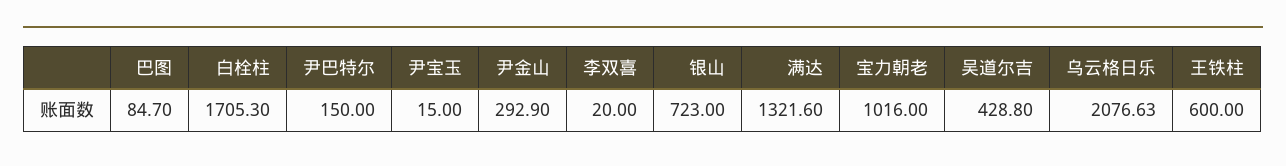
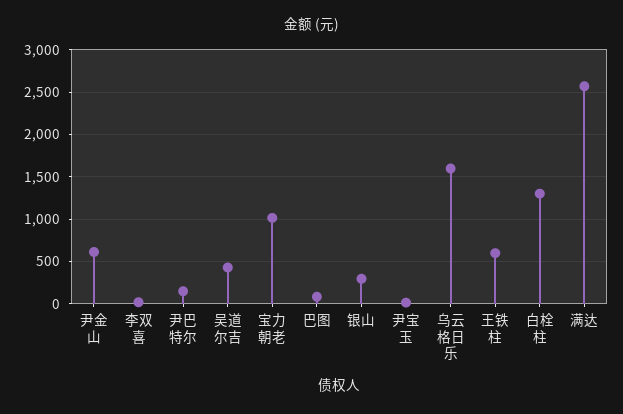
  {
    "巴图": 84.7,
-   "白栓柱": 1705.3,
+   "白栓柱": 1300,
    "尹巴特尔": 150,
    "尹宝玉": 15,
-   "尹金山": 292.9,
+   "尹金山": 600,
    "李双喜": 20,
-   "银山": 723,
+   "银山": 300,
-   "满达": 1321.6,
+   "满达": 2600,
    "宝力朝老": 1016,
    "吴道尔吉": 428.8,
-   "乌云格日乐": 2076.63,
+   "乌云格日乐": 1600,
    "王铁柱": 600
  }

